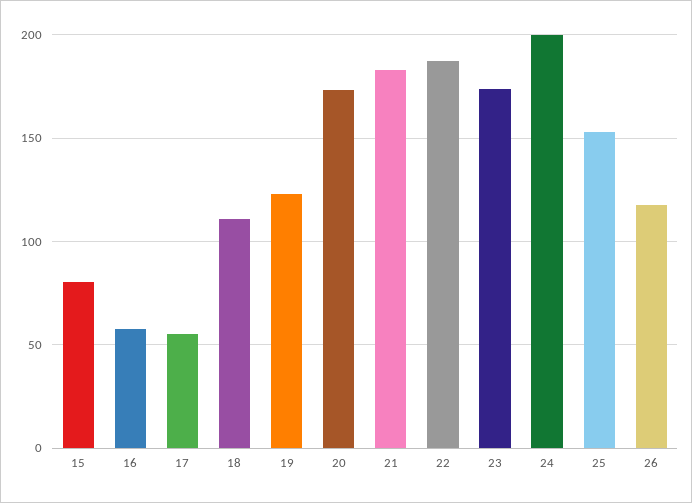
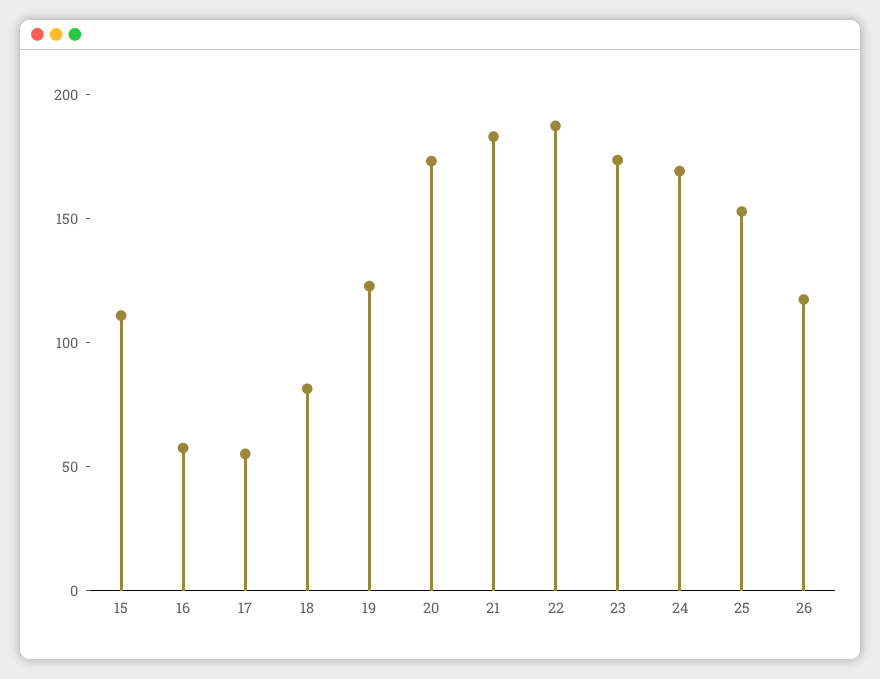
  {
-   "15": 80,
+   "15": 110,
    "16": 60,
    "17": 55,
-   "18": 110,
+   "18": 80,
    "19": 125,
    "20": 175,
    "21": 185,
    "22": 185,
    "23": 175,
-   "24": 200,
+   "24": 170,
    "25": 155,
    "26": 115
  }

